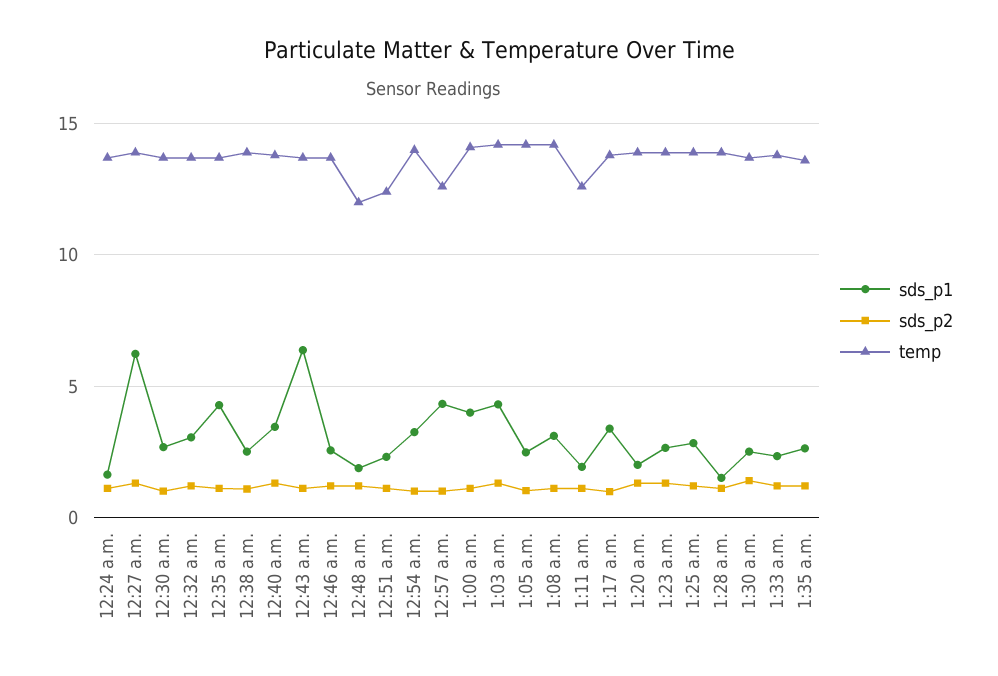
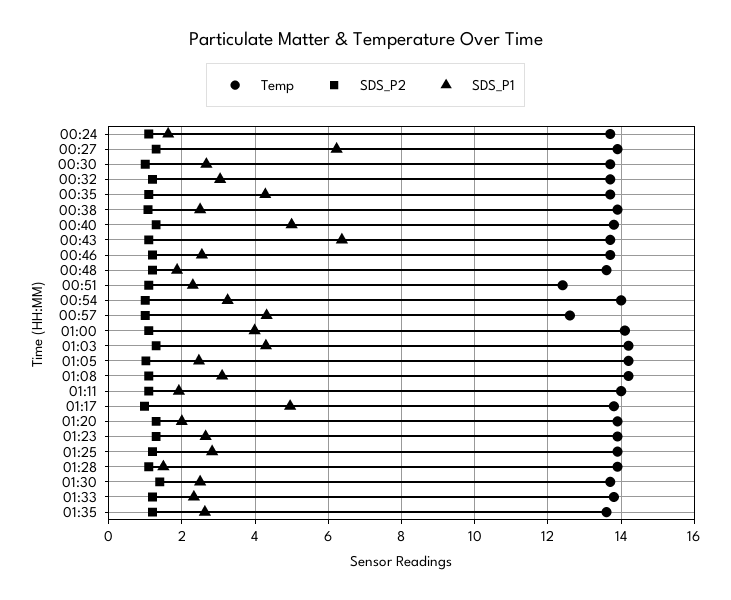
  {
    "sds_p1": {
      "12:24 a.m.": 1.6,
      "12:27 a.m.": 6.2,
      "12:30 a.m.": 2.6,
      "12:32 a.m.": 3,
      "12:35 a.m.": 4.2,
      "12:38 a.m.": 2.6,
-     "12:40 a.m.": 3.5,
+     "12:40 a.m.": 5,
      "12:43 a.m.": 6.4,
      "12:46 a.m.": 2.6,
      "12:48 a.m.": 1.8,
      "12:51 a.m.": 2.4,
      "12:54 a.m.": 3.2,
      "12:57 a.m.": 4.4,
      "1:00 a.m.": 4,
      "1:03 a.m.": 4.4,
      "1:05 a.m.": 2.4,
      "1:08 a.m.": 3.2,
      "1:11 a.m.": 2,
-     "1:17 a.m.": 3.5,
+     "1:17 a.m.": 5,
      "1:20 a.m.": 2,
      "1:23 a.m.": 2.6,
      "1:25 a.m.": 2.8,
      "1:28 a.m.": 1.6,
      "1:30 a.m.": 2.6,
      "1:33 a.m.": 2.4,
      "1:35 a.m.": 2.6
    },
    "sds_p2": {
      "12:24 a.m.": 1.2,
      "12:27 a.m.": 1.4,
      "12:30 a.m.": 1,
      "12:32 a.m.": 1.2,
      "12:35 a.m.": 1.2,
      "12:38 a.m.": 1,
      "12:40 a.m.": 1.4,
      "12:43 a.m.": 1.2,
      "12:46 a.m.": 1.2,
      "12:48 a.m.": 1.2,
      "12:51 a.m.": 1.2,
      "12:54 a.m.": 1,
      "12:57 a.m.": 1,
      "1:00 a.m.": 1.2,
      "1:03 a.m.": 1.4,
      "1:05 a.m.": 1,
      "1:08 a.m.": 1.2,
      "1:11 a.m.": 1.2,
      "1:17 a.m.": 1,
      "1:20 a.m.": 1.4,
      "1:23 a.m.": 1.4,
      "1:25 a.m.": 1.2,
      "1:28 a.m.": 1.2,
      "1:30 a.m.": 1.4,
      "1:33 a.m.": 1.2,
      "1:35 a.m.": 1.2
    },
    "temp": {
      "12:24 a.m.": 13.8,
      "12:27 a.m.": 14,
      "12:30 a.m.": 13.8,
      "12:32 a.m.": 13.8,
      "12:35 a.m.": 13.8,
      "12:38 a.m.": 14,
      "12:40 a.m.": 13.8,
      "12:43 a.m.": 13.8,
      "12:46 a.m.": 13.8,
-     "12:48 a.m.": 12,
+     "12:48 a.m.": 13.6,
      "12:51 a.m.": 12.4,
      "12:54 a.m.": 14,
      "12:57 a.m.": 12.6,
      "1:00 a.m.": 14.2,
      "1:03 a.m.": 14.2,
      "1:05 a.m.": 14.2,
      "1:08 a.m.": 14.2,
-     "1:11 a.m.": 12.5,
+     "1:11 a.m.": 14,
      "1:17 a.m.": 13.8,
      "1:20 a.m.": 14,
      "1:23 a.m.": 14,
      "1:25 a.m.": 14,
      "1:28 a.m.": 14,
      "1:30 a.m.": 13.8,
      "1:33 a.m.": 13.8,
      "1:35 a.m.": 13.6
    }
  }

